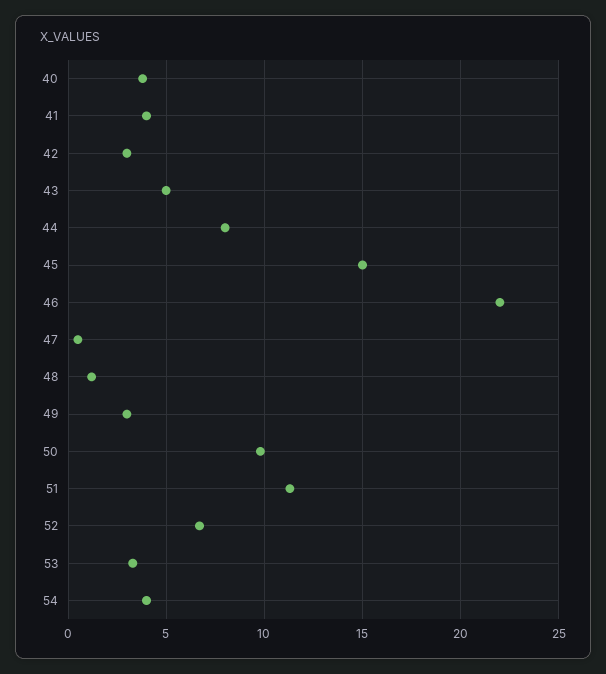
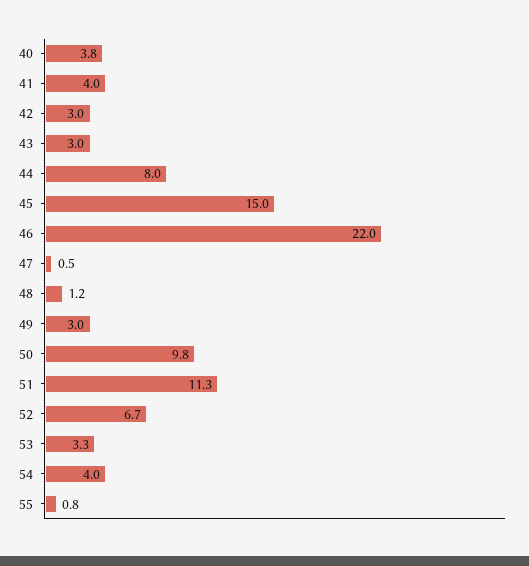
  {
    "40": 3.8,
    "41": 4,
    "42": 3,
-   "43": 5,
+   "43": 3,
    "44": 8,
    "45": 15,
    "46": 22,
    "47": 0.5,
    "48": 1.2,
    "49": 3,
    "50": 9.8,
    "51": 11.3,
    "52": 6.7,
    "53": 3.3,
-   "54": 4
+   "54": 4,
+   "55": 0.8
  }

